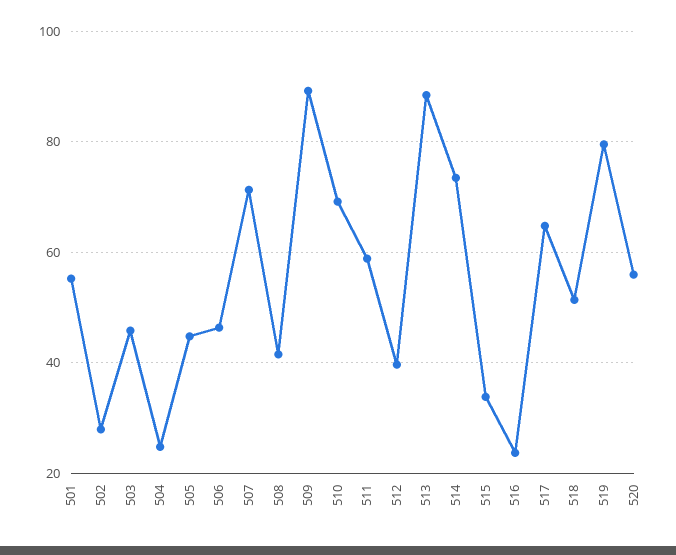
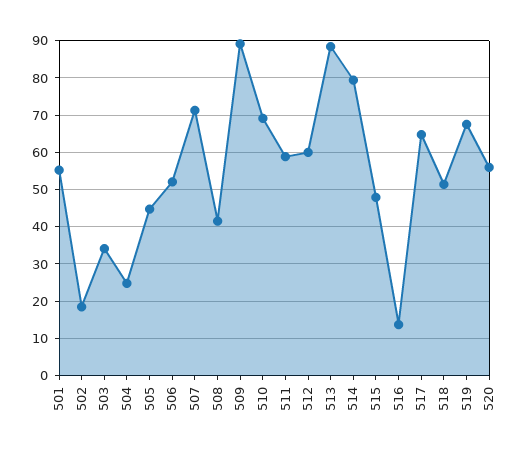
  {
    "501": 56,
-   "502": 28,
+   "502": 18,
-   "503": 46,
+   "503": 34,
    "504": 24,
    "505": 44,
-   "506": 46,
+   "506": 52,
    "507": 72,
    "508": 42,
    "509": 90,
    "510": 70,
    "511": 58,
-   "512": 40,
+   "512": 60,
    "513": 88,
-   "514": 74,
+   "514": 80,
-   "515": 34,
+   "515": 48,
-   "516": 24,
+   "516": 14,
    "517": 64,
    "518": 52,
-   "519": 80,
+   "519": 68,
    "520": 56
  }

